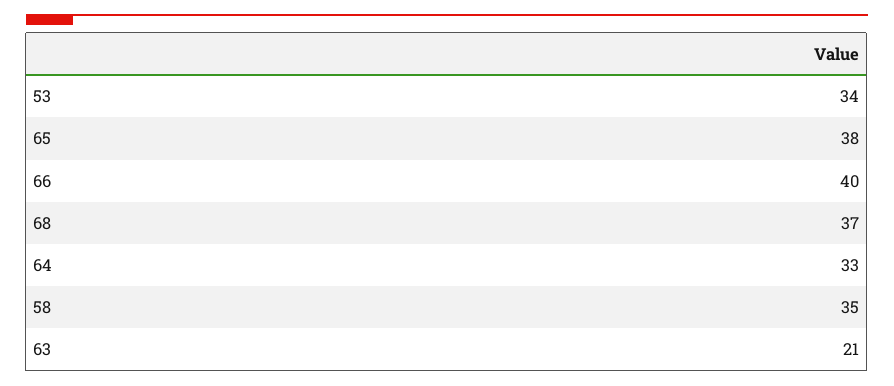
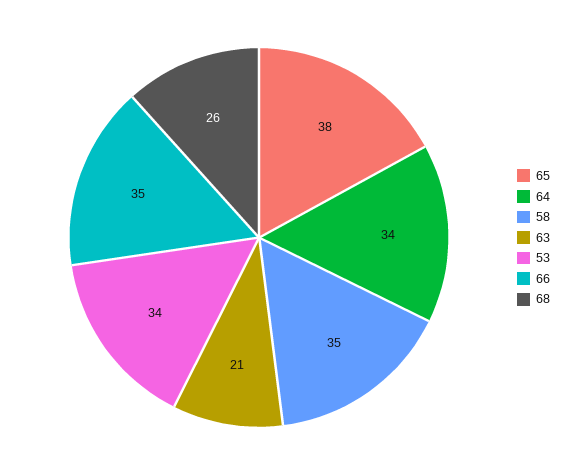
  {
    "53": 34,
    "65": 38,
-   "66": 40,
+   "66": 35,
-   "68": 37,
+   "68": 26,
-   "64": 33,
+   "64": 34,
    "58": 35,
    "63": 21
  }

